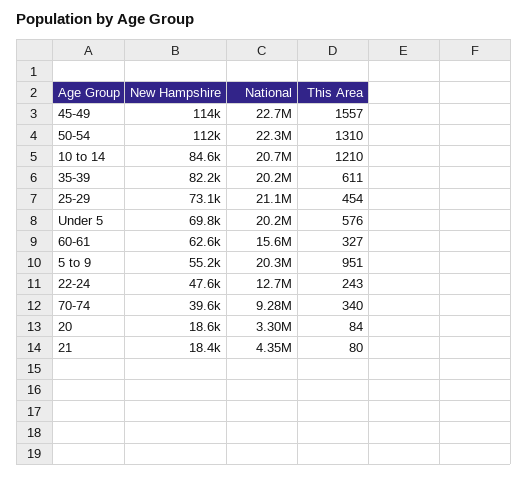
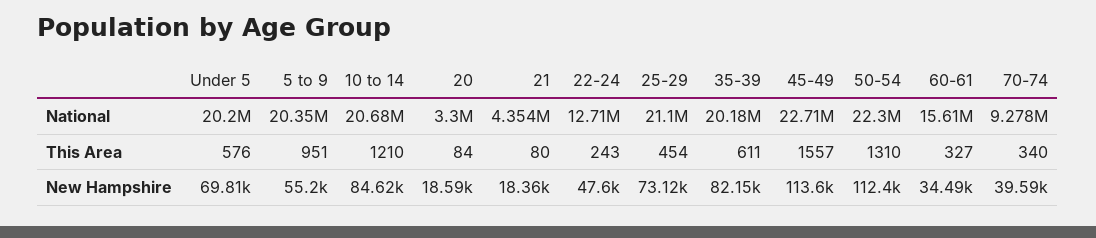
  {
    "New Hampshire": {
      "45-49": 113600,
      "50-54": 112400,
      "10 to 14": 84620,
      "35-39": 82150,
      "25-29": 73120,
      "Under 5": 69810,
-     "60-61": 62600,
+     "60-61": 34490,
      "5 to 9": 55200,
      "22-24": 47600,
      "70-74": 39590,
      "20": 18590,
      "21": 18360
    },
    "National": {
      "45-49": 22710000,
      "50-54": 22300000,
      "10 to 14": 20680000,
      "35-39": 20180000,
      "25-29": 21100000,
      "Under 5": 20200000,
      "60-61": 15610000,
      "5 to 9": 20350000,
      "22-24": 12710000,
      "70-74": 9278000,
      "20": 3300000,
      "21": 4354000
    },
    "This Area": {
      "45-49": 1557,
      "50-54": 1310,
      "10 to 14": 1210,
      "35-39": 611,
      "25-29": 454,
      "Under 5": 576,
      "60-61": 327,
      "5 to 9": 951,
      "22-24": 243,
      "70-74": 340,
      "20": 84,
      "21": 80
    }
  }

